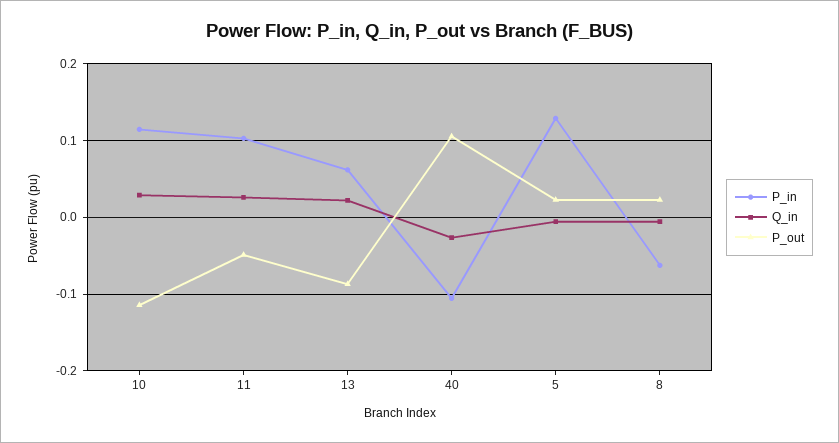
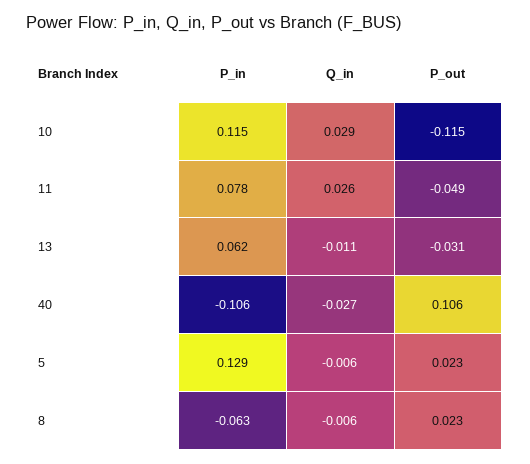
  {
    "P_in": {
      "10": 0.115,
-     "11": 0.1,
+     "11": 0.078,
      "13": 0.062,
      "40": -0.106,
      "5": 0.129,
      "8": -0.063
    },
    "Q_in": {
      "10": 0.029,
      "11": 0.026,
-     "13": 0.02,
+     "13": -0.011,
      "40": -0.027,
      "5": -0.006,
      "8": -0.006
    },
    "P_out": {
      "10": -0.115,
      "11": -0.049,
-     "13": -0.09,
+     "13": -0.031,
      "40": 0.106,
      "5": 0.023,
      "8": 0.023
    }
  }

